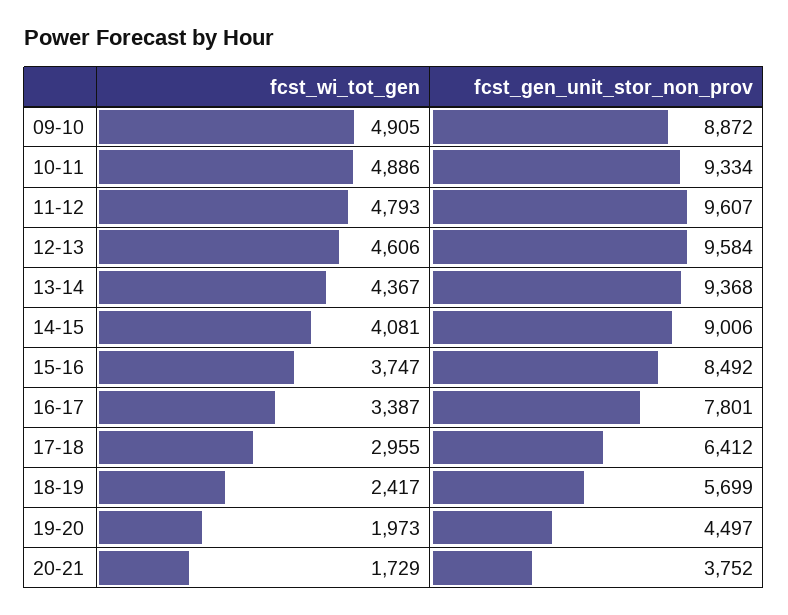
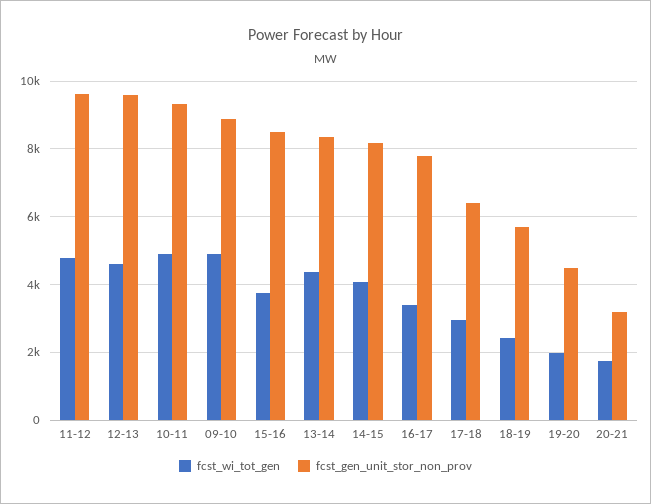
  {
    "fcst_wi_tot_gen": {
      "09-10": 4905,
      "10-11": 4886,
      "11-12": 4793,
      "12-13": 4606,
      "13-14": 4367,
      "14-15": 4081,
      "15-16": 3747,
      "16-17": 3387,
      "17-18": 2955,
      "18-19": 2417,
      "19-20": 1973,
      "20-21": 1729
    },
    "fcst_gen_unit_stor_non_prov": {
      "09-10": 8872,
      "10-11": 9334,
      "11-12": 9607,
      "12-13": 9584,
-     "13-14": 9368,
+     "13-14": 8400,
-     "14-15": 9006,
+     "14-15": 8200,
      "15-16": 8492,
      "16-17": 7801,
      "17-18": 6412,
      "18-19": 5699,
      "19-20": 4497,
-     "20-21": 3752
+     "20-21": 3200
    }
  }

